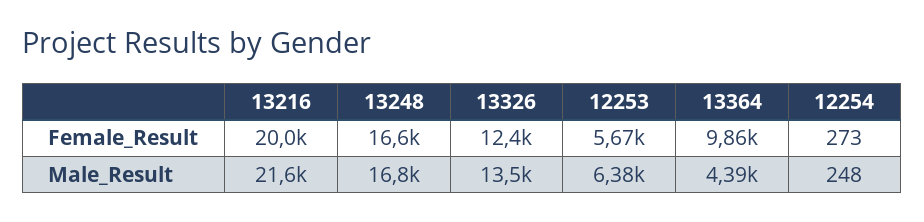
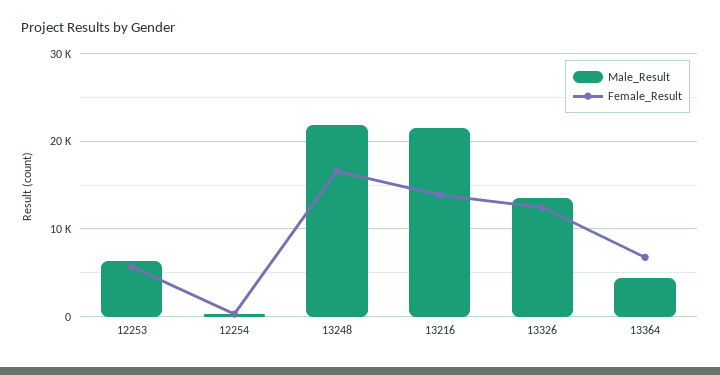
  {
    "Female_Result": {
-     "13216": 20000,
+     "13216": 14000,
      "13248": 16600,
      "13326": 12400,
      "12253": 5670,
-     "13364": 9860,
+     "13364": 7000,
      "12254": 273
    },
    "Male_Result": {
      "13216": 21600,
-     "13248": 16800,
+     "13248": 22000,
      "13326": 13500,
      "12253": 6380,
      "13364": 4390,
      "12254": 248
    }
  }

